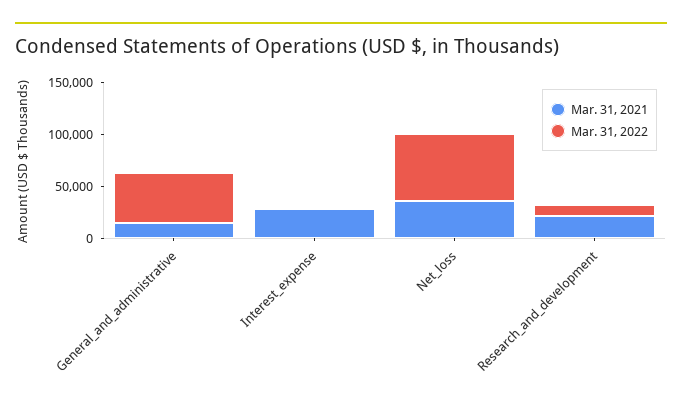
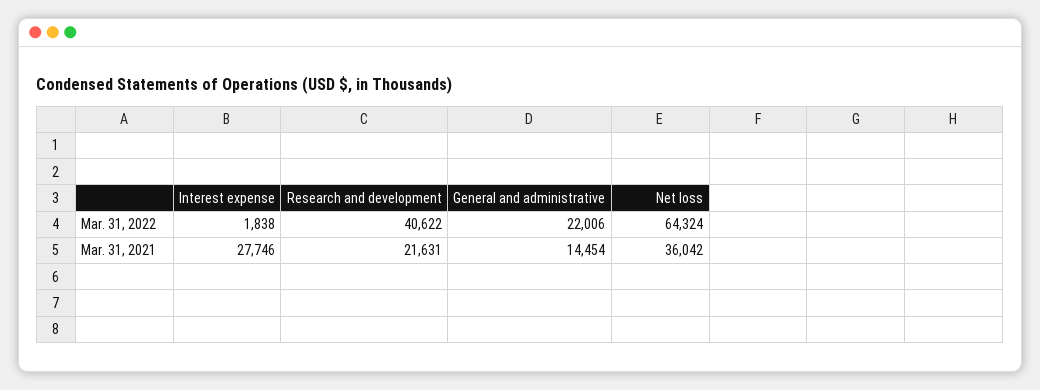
  {
    "Mar. 31, 2021": {
      "General_and_administrative": 14454,
      "Interest_expense": 27746,
      "Net_loss": 36042,
      "Research_and_development": 21631
    },
    "Mar. 31, 2022": {
-     "General_and_administrative": 50000,
+     "General_and_administrative": 22006,
      "Interest_expense": 1838,
      "Net_loss": 64324,
-     "Research_and_development": 10000
+     "Research_and_development": 40622
    }
  }

